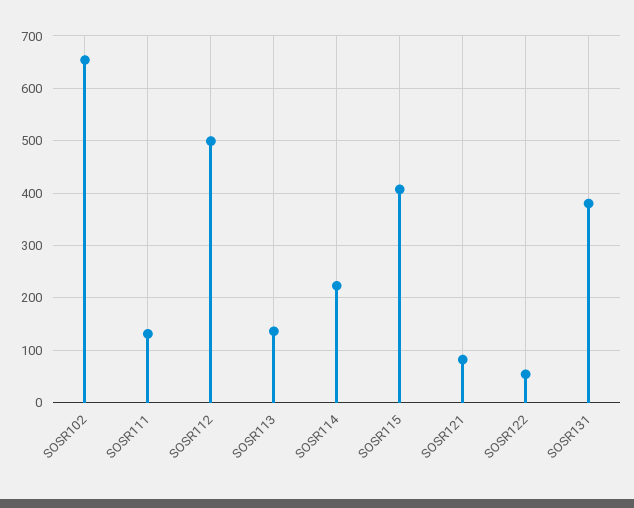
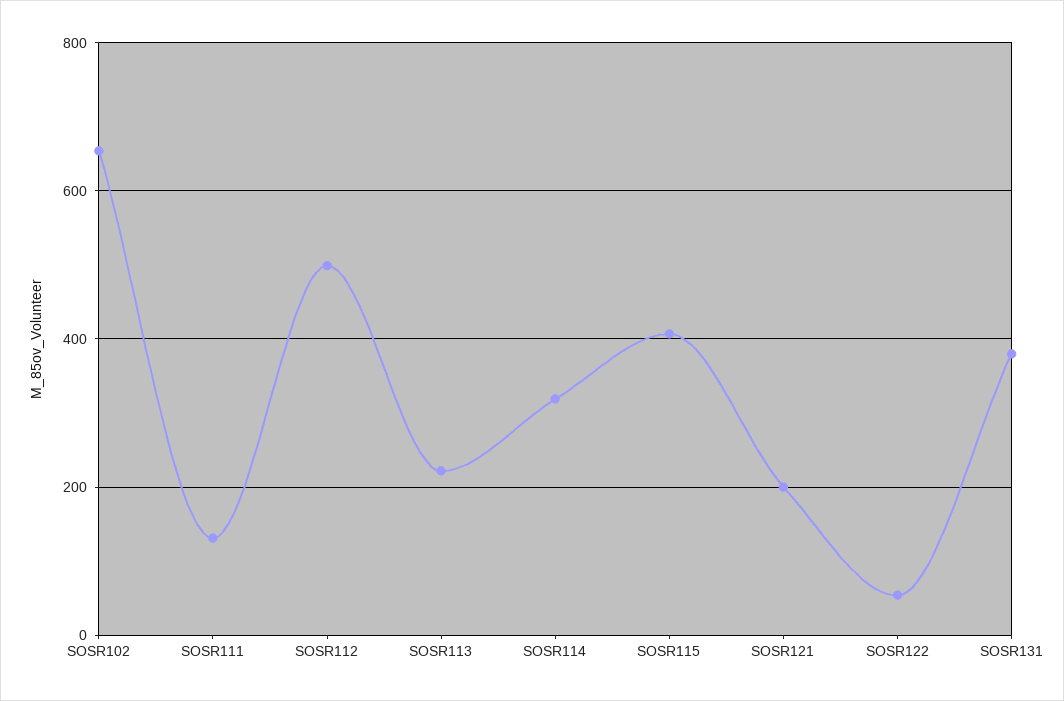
  {
    "SOSR102": 660,
    "SOSR111": 140,
    "SOSR112": 500,
-   "SOSR113": 140,
+   "SOSR113": 220,
-   "SOSR114": 220,
+   "SOSR114": 320,
    "SOSR115": 400,
-   "SOSR121": 80,
+   "SOSR121": 200,
    "SOSR122": 60,
    "SOSR131": 380
  }

